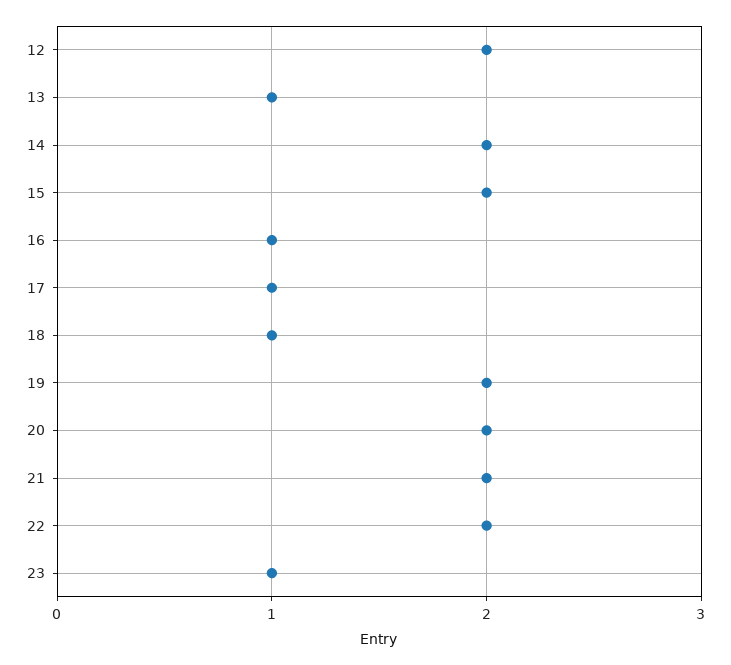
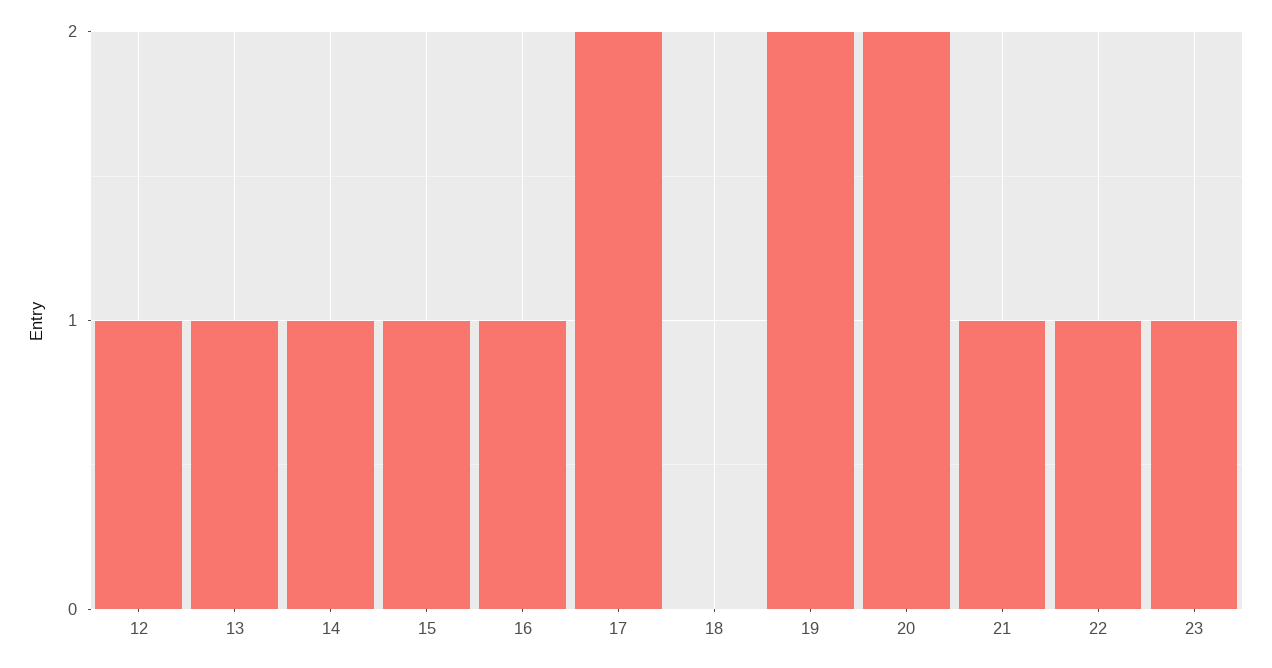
  {
-   "12": 2,
+   "12": 1,
    "13": 1,
-   "14": 2,
+   "14": 1,
-   "15": 2,
+   "15": 1,
    "16": 1,
-   "17": 1,
+   "17": 2,
-   "18": 1,
+   "18": 0,
    "19": 2,
    "20": 2,
-   "21": 2,
+   "21": 1,
-   "22": 2,
+   "22": 1,
    "23": 1
  }

